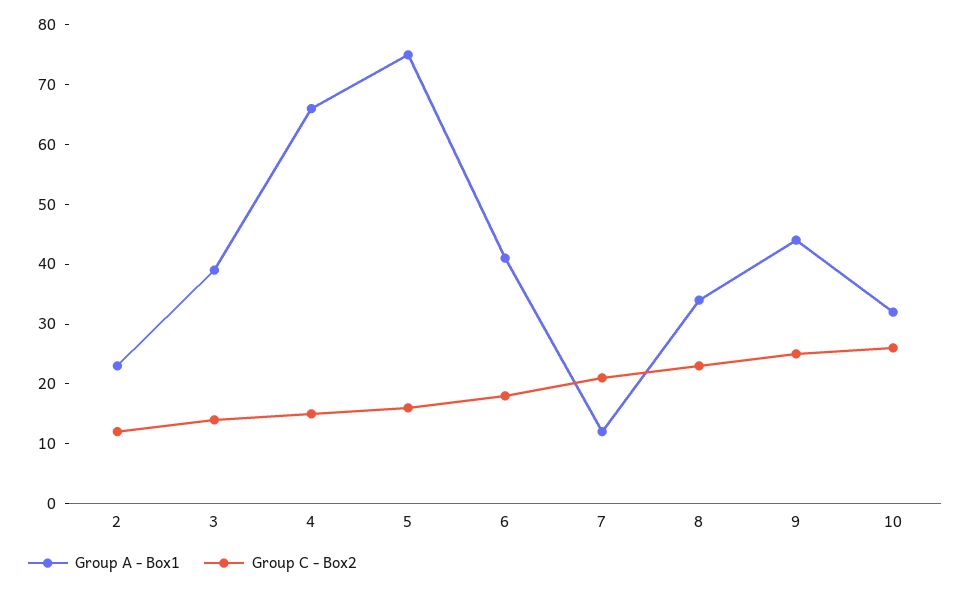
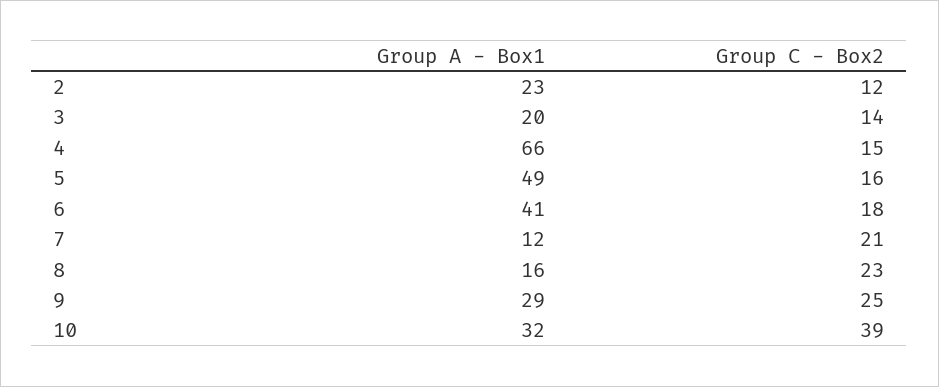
  {
    "Group A - Box1": {
      "2": 23,
-     "3": 40,
+     "3": 20,
      "4": 66,
-     "5": 75,
+     "5": 49,
      "6": 41,
      "7": 12,
-     "8": 35,
+     "8": 16,
-     "9": 45,
+     "9": 29,
      "10": 32
    },
    "Group C - Box2": {
      "2": 12,
      "3": 14,
      "4": 15,
      "5": 16,
      "6": 18,
      "7": 21,
      "8": 23,
      "9": 25,
-     "10": 25
+     "10": 39
    }
  }

